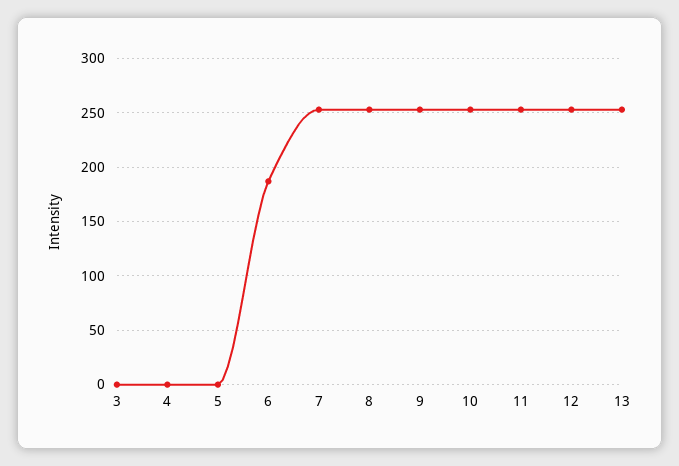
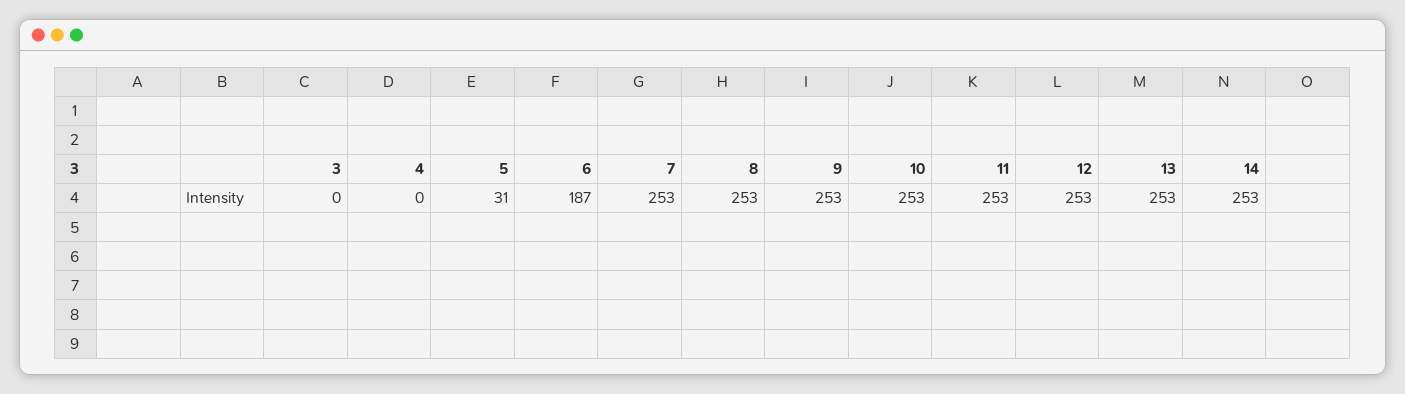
  {
    "3": 0,
    "4": 0,
-   "5": 0,
+   "5": 31,
    "6": 187,
    "7": 253,
    "8": 253,
    "9": 253,
    "10": 253,
    "11": 253,
    "12": 253,
-   "13": 253
+   "13": 253,
+   "14": 253
  }

